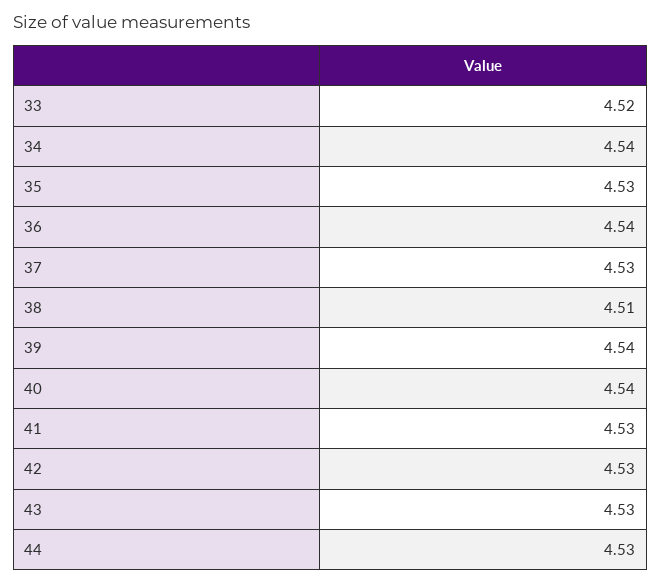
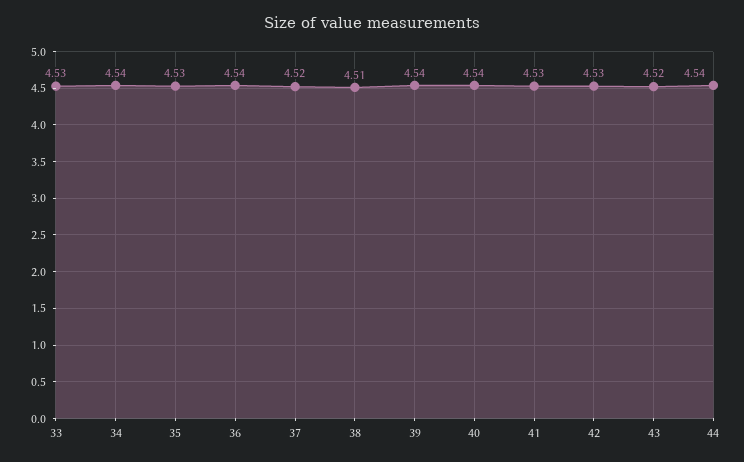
  {
-   "33": 4.52,
+   "33": 4.53,
    "34": 4.54,
    "35": 4.53,
    "36": 4.54,
-   "37": 4.53,
+   "37": 4.52,
    "38": 4.51,
    "39": 4.54,
    "40": 4.54,
    "41": 4.53,
    "42": 4.53,
-   "43": 4.53,
+   "43": 4.52,
-   "44": 4.53
+   "44": 4.54
  }

